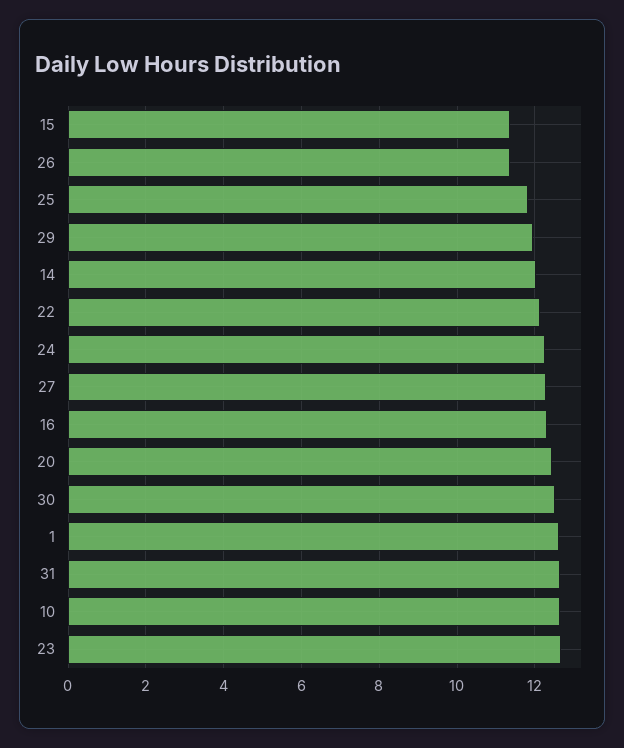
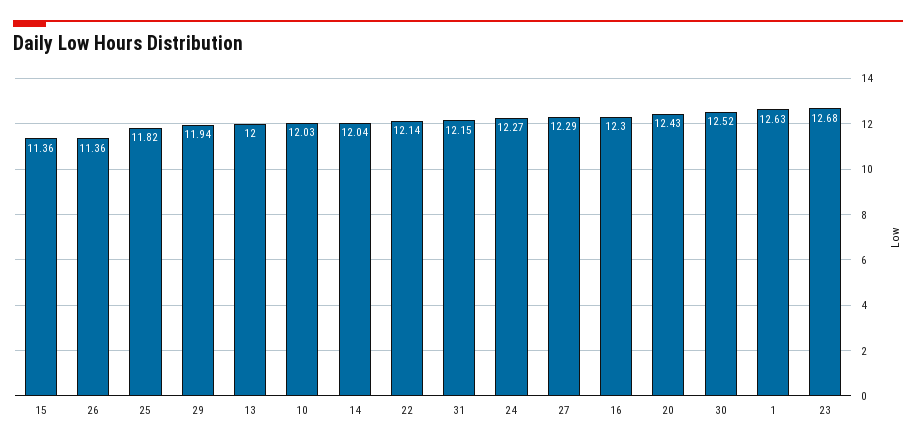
  {
    "15": 11.36,
    "26": 11.36,
    "25": 11.82,
    "29": 11.94,
    "14": 12.04,
    "22": 12.14,
    "24": 12.27,
    "27": 12.29,
    "16": 12.3,
    "20": 12.43,
    "30": 12.52,
    "1": 12.63,
-   "31": 12.6,
+   "31": 12.15,
-   "10": 12.6,
+   "10": 12.03,
-   "23": 12.68
+   "23": 12.68,
+   "13": 12
  }

